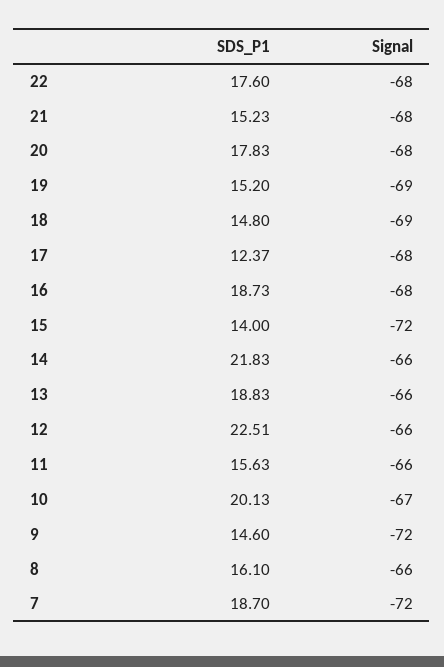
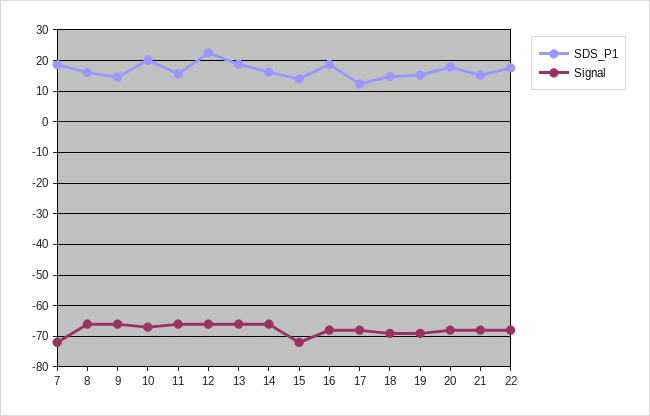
  {
    "SDS_P1": {
      "22": 17.6,
      "21": 15.23,
      "20": 17.83,
      "19": 15.2,
      "18": 14.8,
      "17": 12.37,
      "16": 18.73,
      "15": 14,
-     "14": 21.83,
+     "14": 16,
      "13": 18.83,
      "12": 22.51,
      "11": 15.63,
      "10": 20.13,
      "9": 14.6,
      "8": 16.1,
      "7": 18.7
    },
    "Signal": {
      "22": -68,
      "21": -68,
      "20": -68,
      "19": -69,
      "18": -69,
      "17": -68,
      "16": -68,
      "15": -72,
      "14": -66,
      "13": -66,
      "12": -66,
      "11": -66,
      "10": -67,
-     "9": -72,
+     "9": -66,
      "8": -66,
      "7": -72
    }
  }

